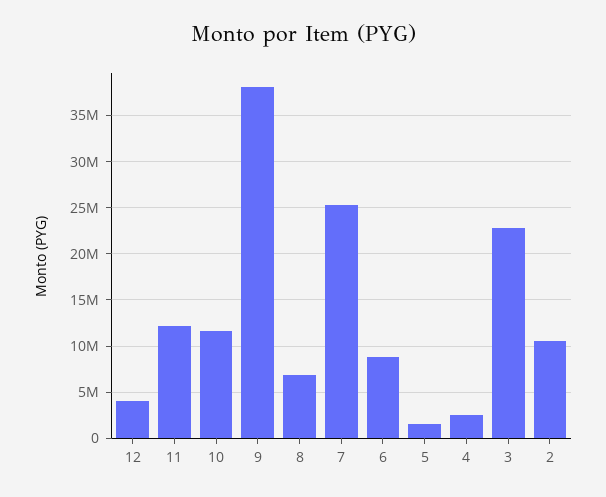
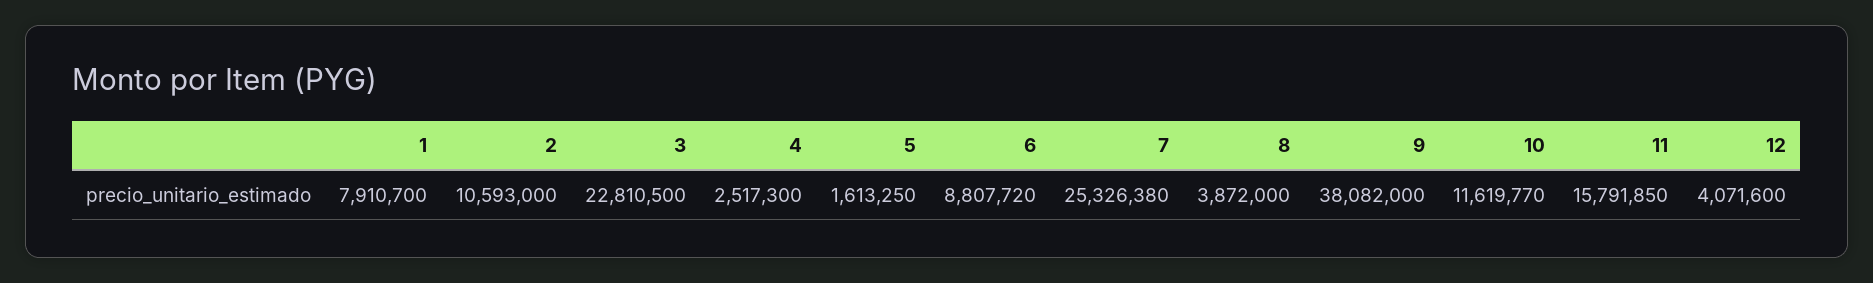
  {
    "12": 4071600,
-   "11": 12000000,
+   "11": 15791850,
    "10": 11619770,
    "9": 38082000,
-   "8": 7000000,
+   "8": 3872000,
    "7": 25326380,
    "6": 8807720,
    "5": 1613250,
    "4": 2517300,
    "3": 22810500,
-   "2": 10593000
+   "2": 10593000,
+   "1": 7910700
  }

